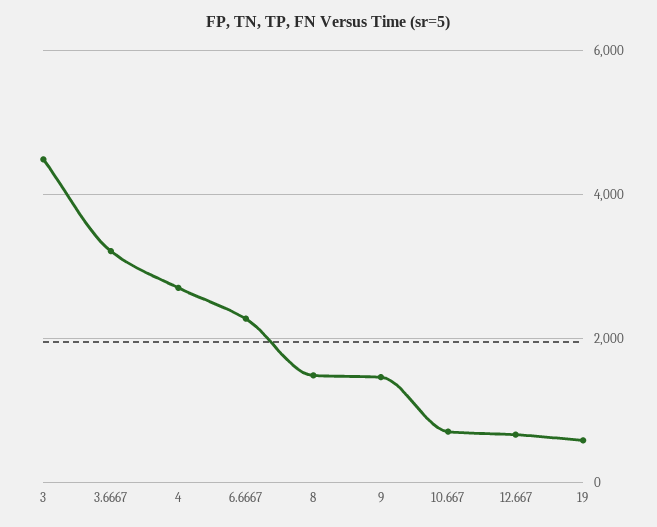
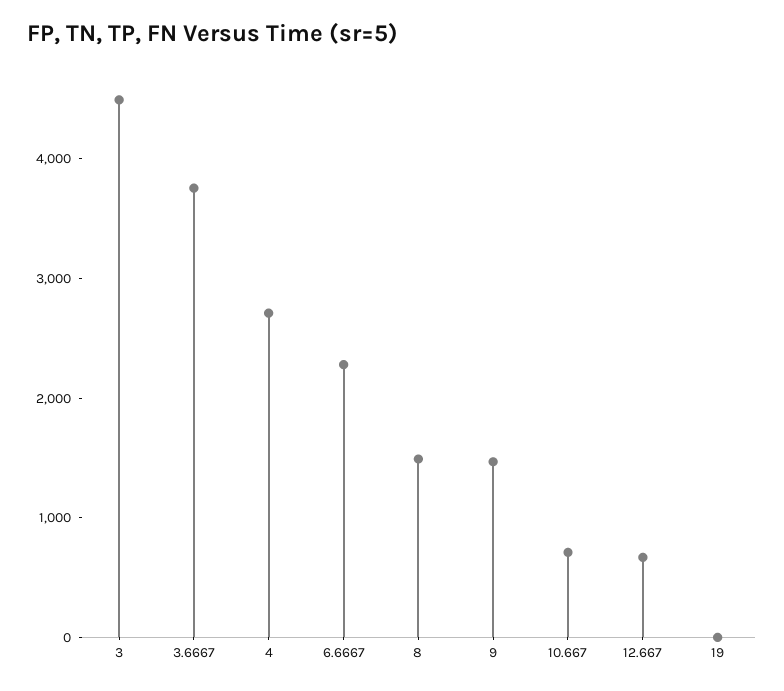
  {
    "3": 4400,
-   "3.6667": 3200,
+   "3.6667": 3800,
    "4": 2800,
    "6.6667": 2200,
    "8": 1400,
    "9": 1400,
    "10.667": 800,
    "12.667": 600,
-   "19": 600
+   "19": 0
  }

